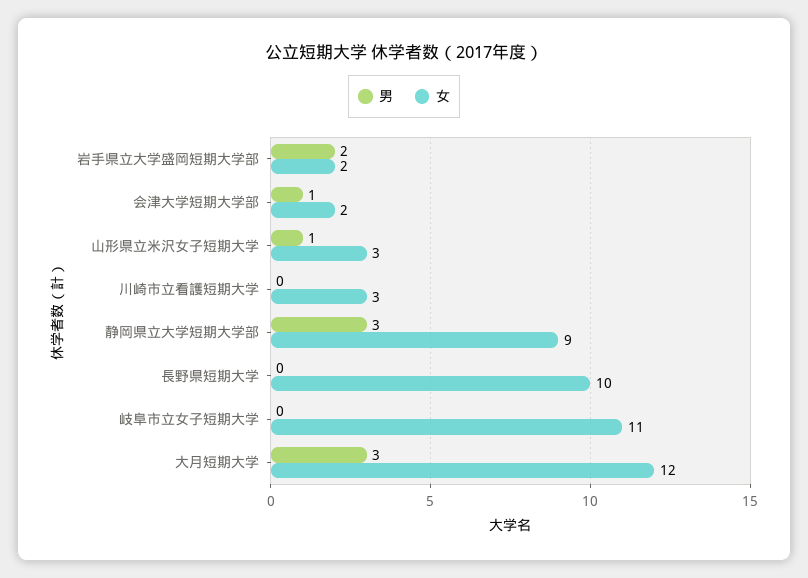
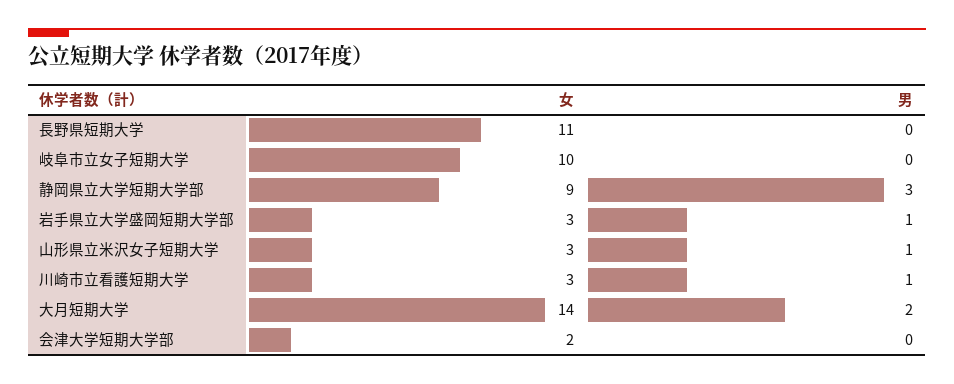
  {
    "男": {
-     "岩手県立大学盛岡短期大学部": 2,
+     "岩手県立大学盛岡短期大学部": 1,
-     "会津大学短期大学部": 1,
+     "会津大学短期大学部": 0,
      "山形県立米沢女子短期大学": 1,
-     "川崎市立看護短期大学": 0,
+     "川崎市立看護短期大学": 1,
      "静岡県立大学短期大学部": 3,
      "長野県短期大学": 0,
      "岐阜市立女子短期大学": 0,
-     "大月短期大学": 3
+     "大月短期大学": 2
    },
    "女": {
-     "岩手県立大学盛岡短期大学部": 2,
+     "岩手県立大学盛岡短期大学部": 3,
      "会津大学短期大学部": 2,
      "山形県立米沢女子短期大学": 3,
      "川崎市立看護短期大学": 3,
      "静岡県立大学短期大学部": 9,
-     "長野県短期大学": 10,
+     "長野県短期大学": 11,
-     "岐阜市立女子短期大学": 11,
+     "岐阜市立女子短期大学": 10,
-     "大月短期大学": 12
+     "大月短期大学": 14
    }
  }

